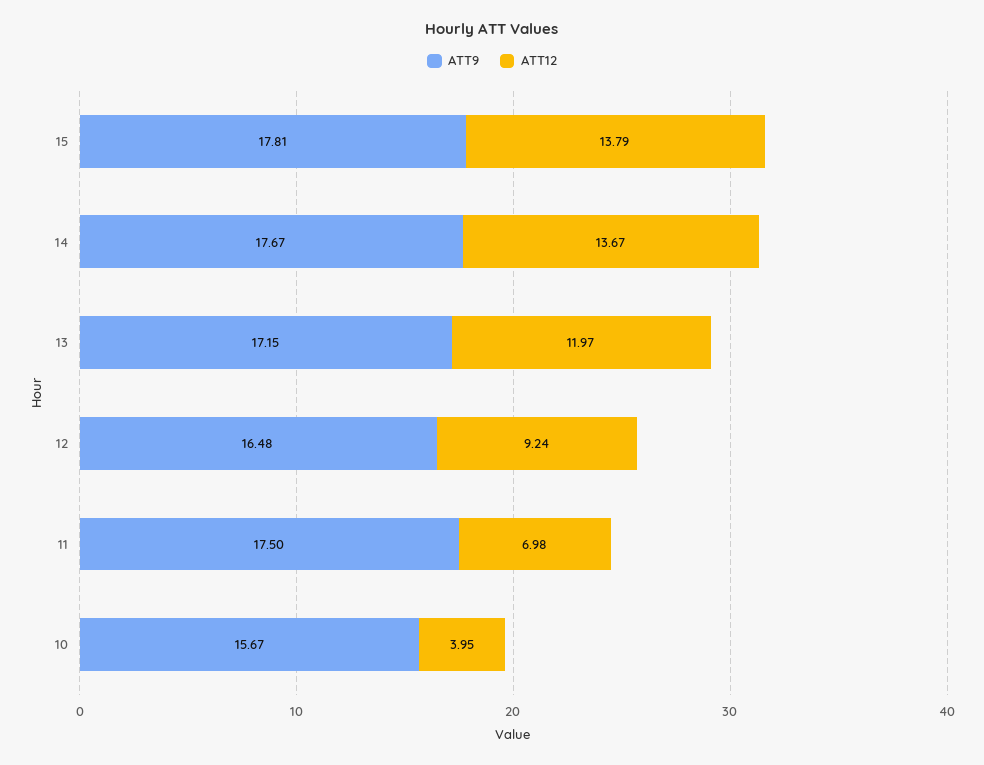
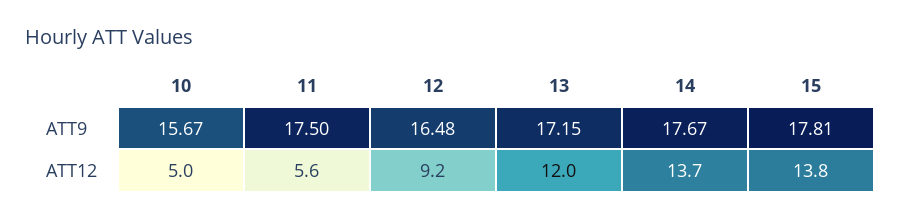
  {
    "ATT9": {
      "15": 17.81,
      "14": 17.67,
      "13": 17.15,
      "12": 16.48,
      "11": 17.5,
      "10": 15.67
    },
    "ATT12": {
      "15": 13.79,
      "14": 13.67,
      "13": 11.97,
      "12": 9.24,
-     "11": 6.98,
+     "11": 5.6,
-     "10": 3.95
+     "10": 5
    }
  }

